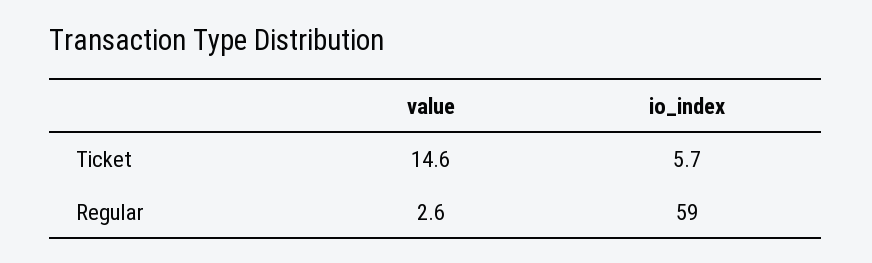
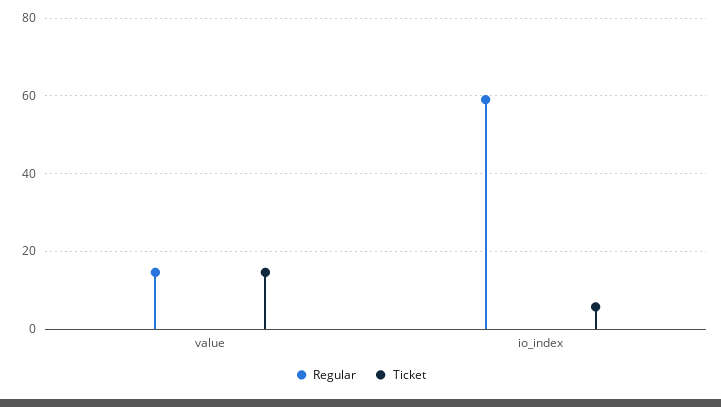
  {
    "Ticket": {
      "value": 14.6,
      "io_index": 5.7
    },
    "Regular": {
-     "value": 2.6,
+     "value": 14,
      "io_index": 59
    }
  }

